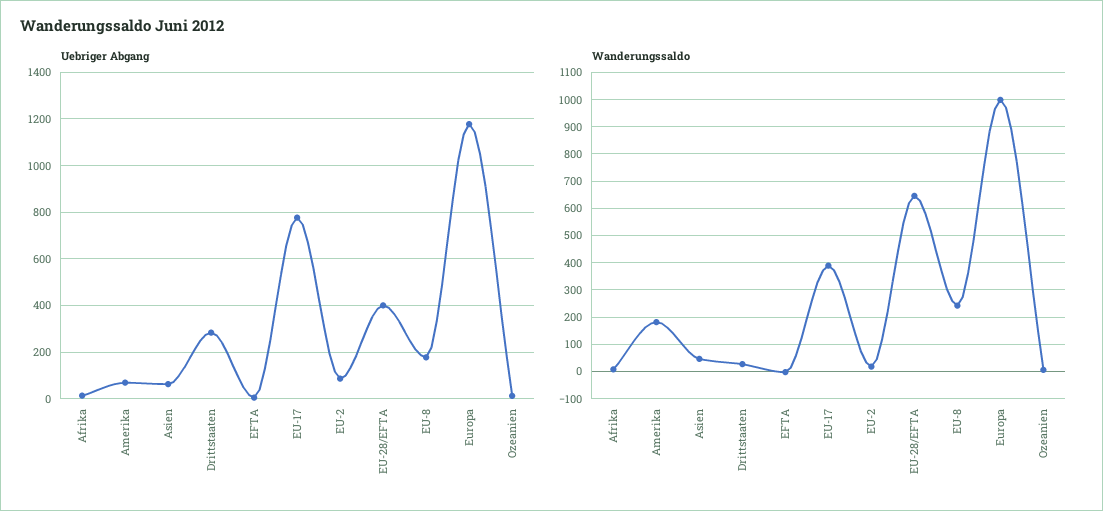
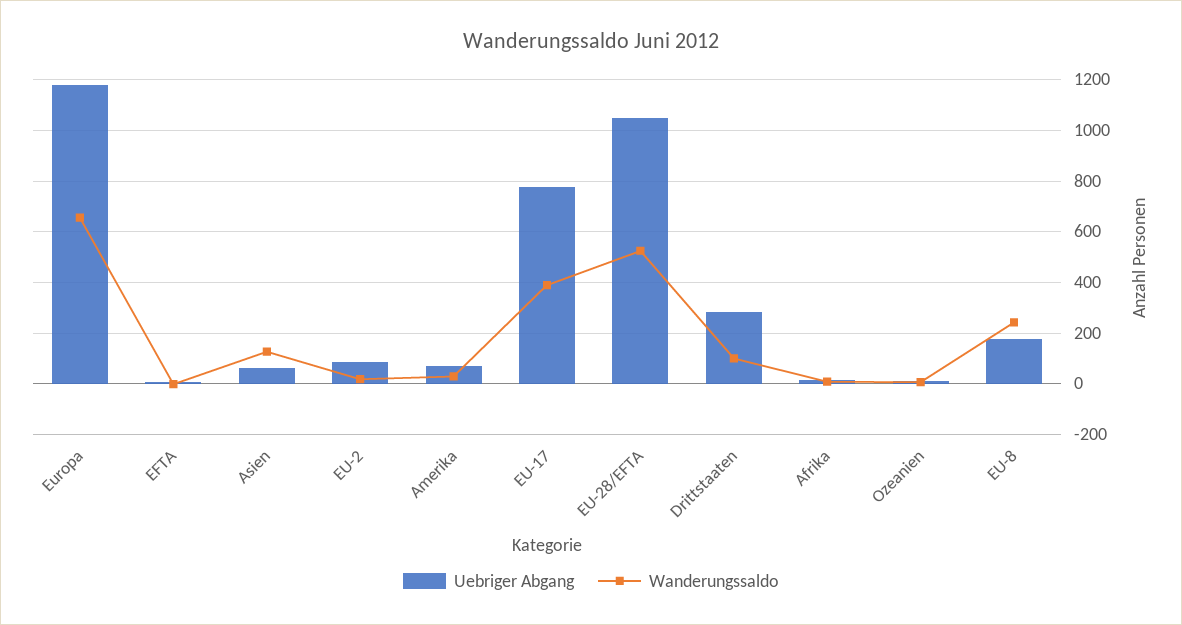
  {
    "Uebriger Abgang": {
      "Afrika": 25,
      "Amerika": 75,
      "Asien": 75,
      "Drittstaaten": 275,
      "EFTA": 0,
      "EU-17": 775,
      "EU-2": 75,
-     "EU-28/EFTA": 400,
+     "EU-28/EFTA": 1050,
      "EU-8": 175,
      "Europa": 1175,
      "Ozeanien": 0
    },
    "Wanderungssaldo": {
      "Afrika": 0,
-     "Amerika": 175,
+     "Amerika": 25,
-     "Asien": 50,
+     "Asien": 125,
-     "Drittstaaten": 25,
+     "Drittstaaten": 100,
      "EFTA": 0,
      "EU-17": 400,
      "EU-2": 25,
-     "EU-28/EFTA": 650,
+     "EU-28/EFTA": 525,
      "EU-8": 250,
-     "Europa": 1000,
+     "Europa": 650,
      "Ozeanien": 0
    }
  }

